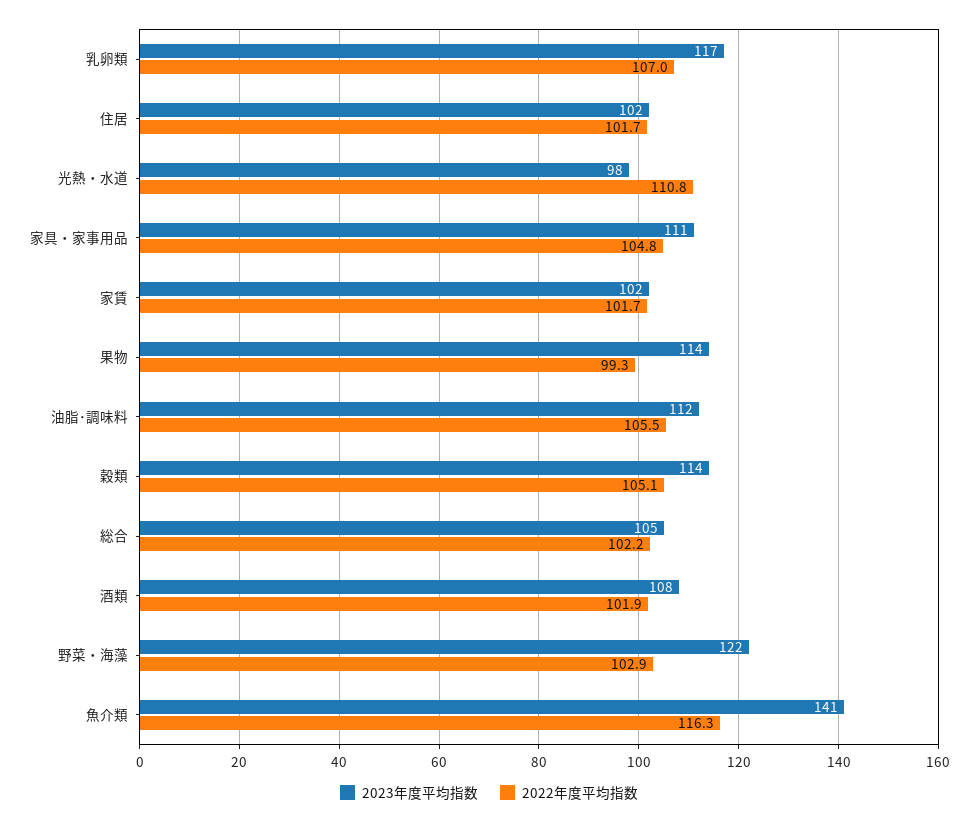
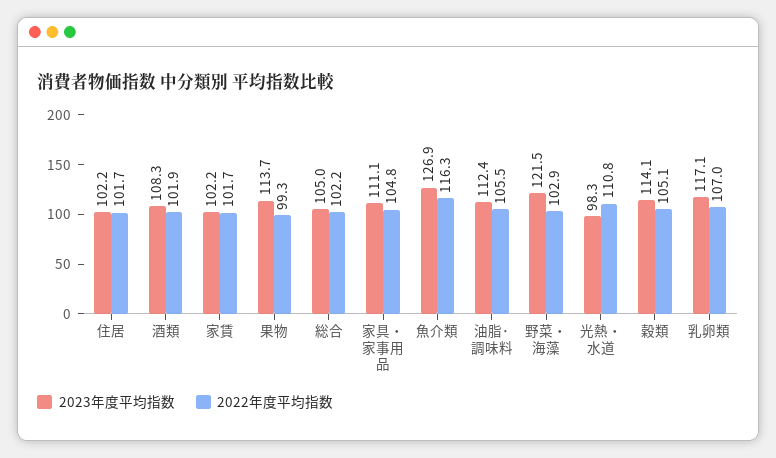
  {
    "2023年度平均指数": {
      "乳卵類": 117.1,
      "住居": 102.2,
      "光熱・水道": 98.3,
      "家具・家事用品": 111.1,
      "家賃": 102.2,
      "果物": 113.7,
      "油脂･調味料": 112.4,
      "穀類": 114.1,
      "総合": 105,
      "酒類": 108.3,
      "野菜・海藻": 121.5,
-     "魚介類": 141
+     "魚介類": 126.9
    },
    "2022年度平均指数": {
      "乳卵類": 107,
      "住居": 101.7,
      "光熱・水道": 110.8,
      "家具・家事用品": 104.8,
      "家賃": 101.7,
      "果物": 99.3,
      "油脂･調味料": 105.5,
      "穀類": 105.1,
      "総合": 102.2,
      "酒類": 101.9,
      "野菜・海藻": 102.9,
      "魚介類": 116.3
    }
  }

